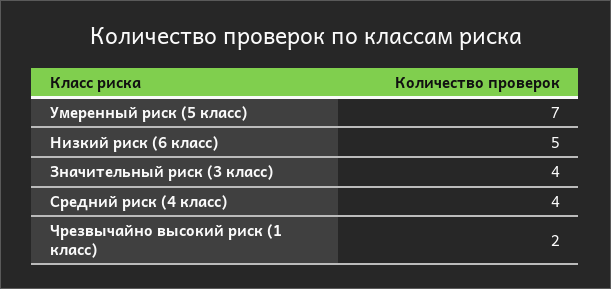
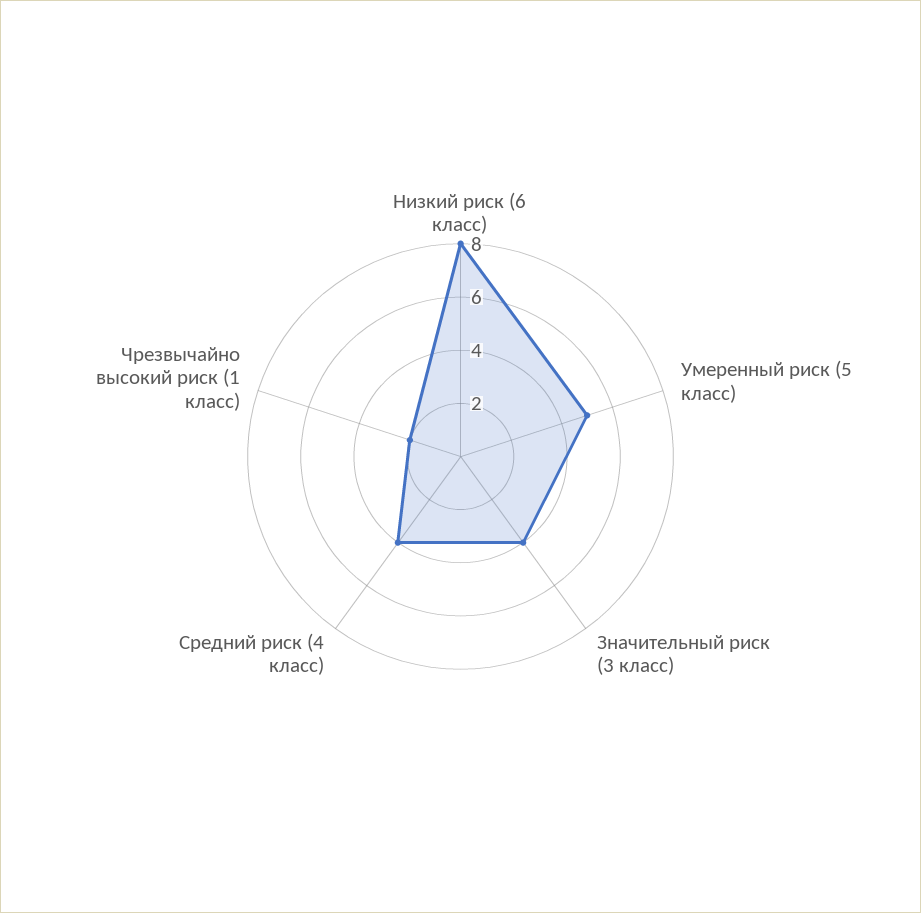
  {
-   "Умеренный риск (5 класс)": 7,
+   "Умеренный риск (5 класс)": 5,
-   "Низкий риск (6 класс)": 5,
+   "Низкий риск (6 класс)": 8,
    "Значительный риск (3 класс)": 4,
    "Средний риск (4 класс)": 4,
    "Чрезвычайно высокий риск (1 класс)": 2
  }

